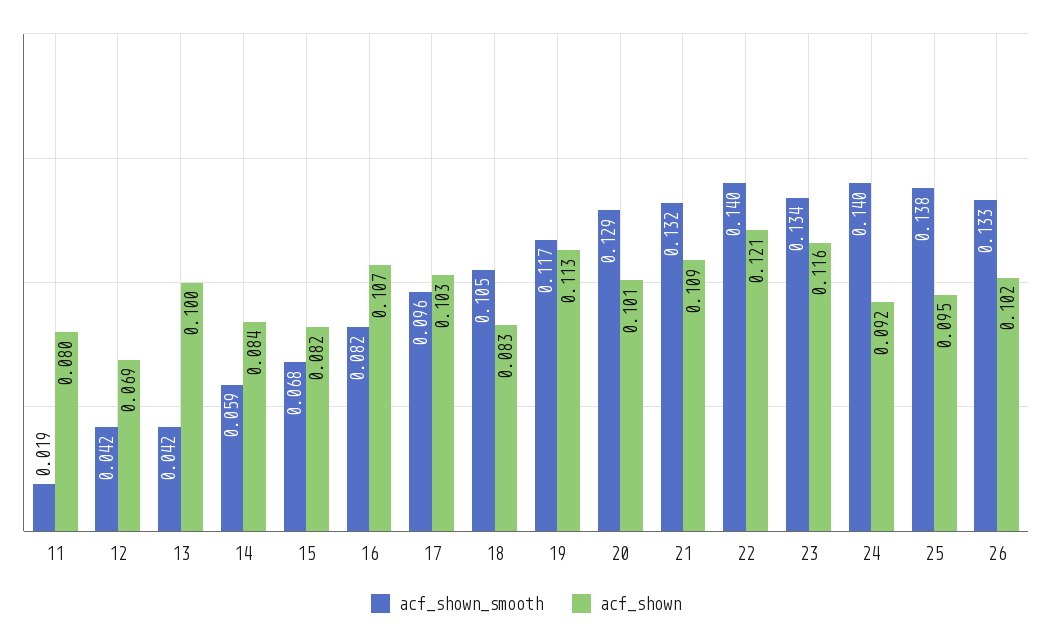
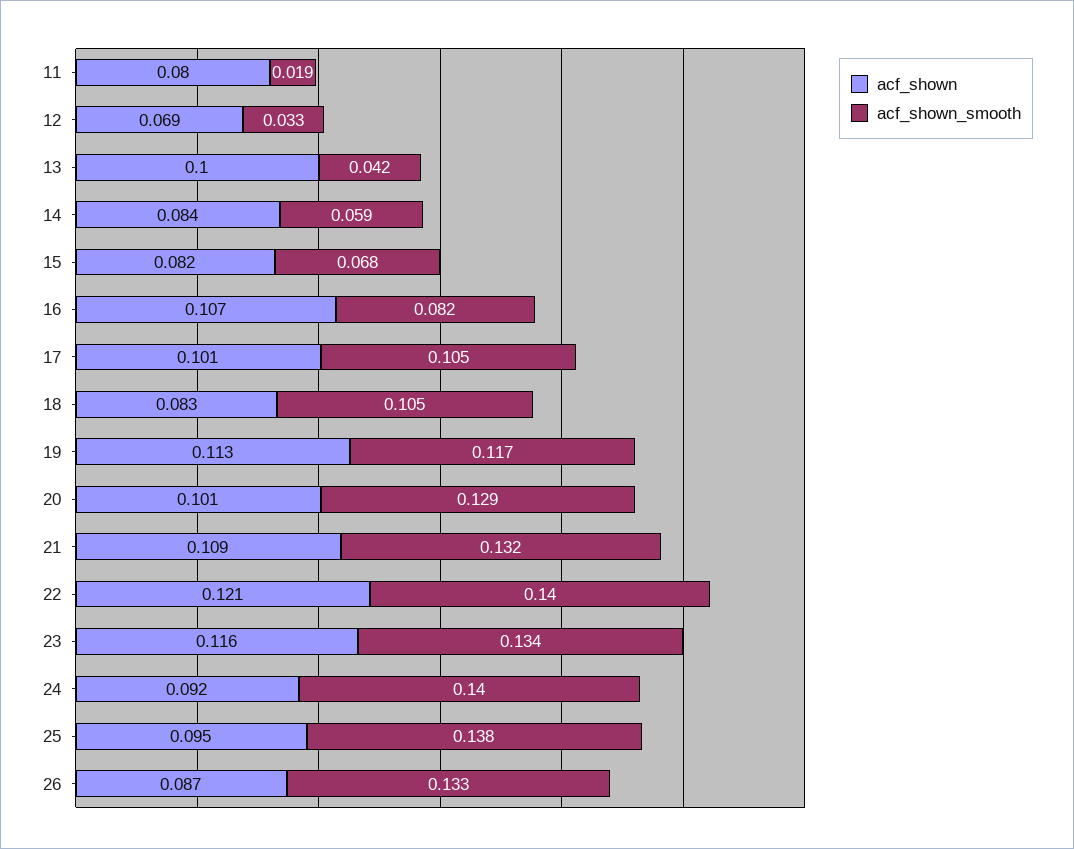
  {
    "acf_shown_smooth": {
      "11": 0.019,
-     "12": 0.042,
+     "12": 0.033,
      "13": 0.042,
      "14": 0.059,
      "15": 0.068,
      "16": 0.082,
-     "17": 0.096,
+     "17": 0.105,
      "18": 0.105,
      "19": 0.117,
      "20": 0.129,
      "21": 0.132,
      "22": 0.14,
      "23": 0.134,
      "24": 0.14,
      "25": 0.138,
      "26": 0.133
    },
    "acf_shown": {
      "11": 0.08,
      "12": 0.069,
      "13": 0.1,
      "14": 0.084,
      "15": 0.082,
      "16": 0.107,
-     "17": 0.103,
+     "17": 0.101,
      "18": 0.083,
      "19": 0.113,
      "20": 0.101,
      "21": 0.109,
      "22": 0.121,
      "23": 0.116,
      "24": 0.092,
      "25": 0.095,
-     "26": 0.102
+     "26": 0.087
    }
  }

